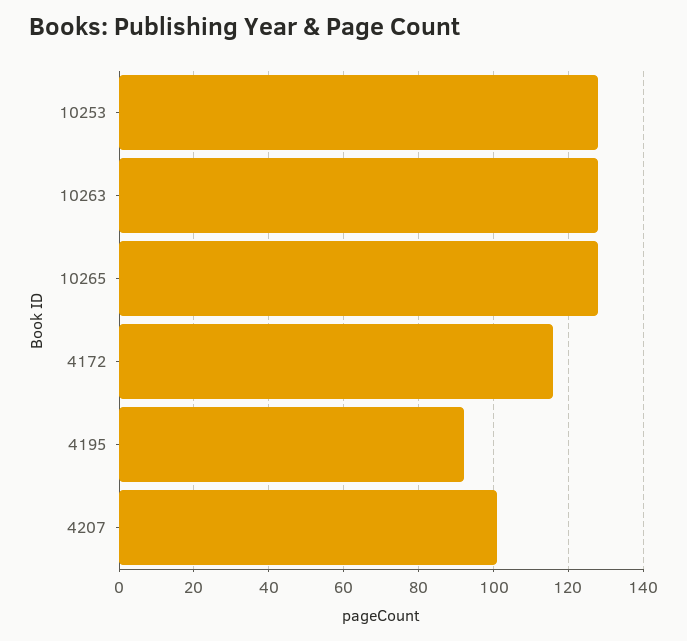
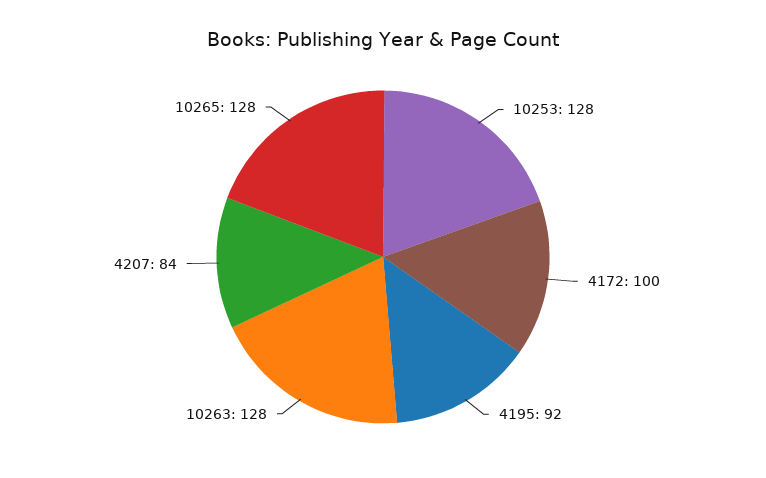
  {
    "10253": 128,
    "10263": 128,
    "10265": 128,
-   "4172": 115,
+   "4172": 100,
    "4195": 92,
-   "4207": 100
+   "4207": 84
  }

